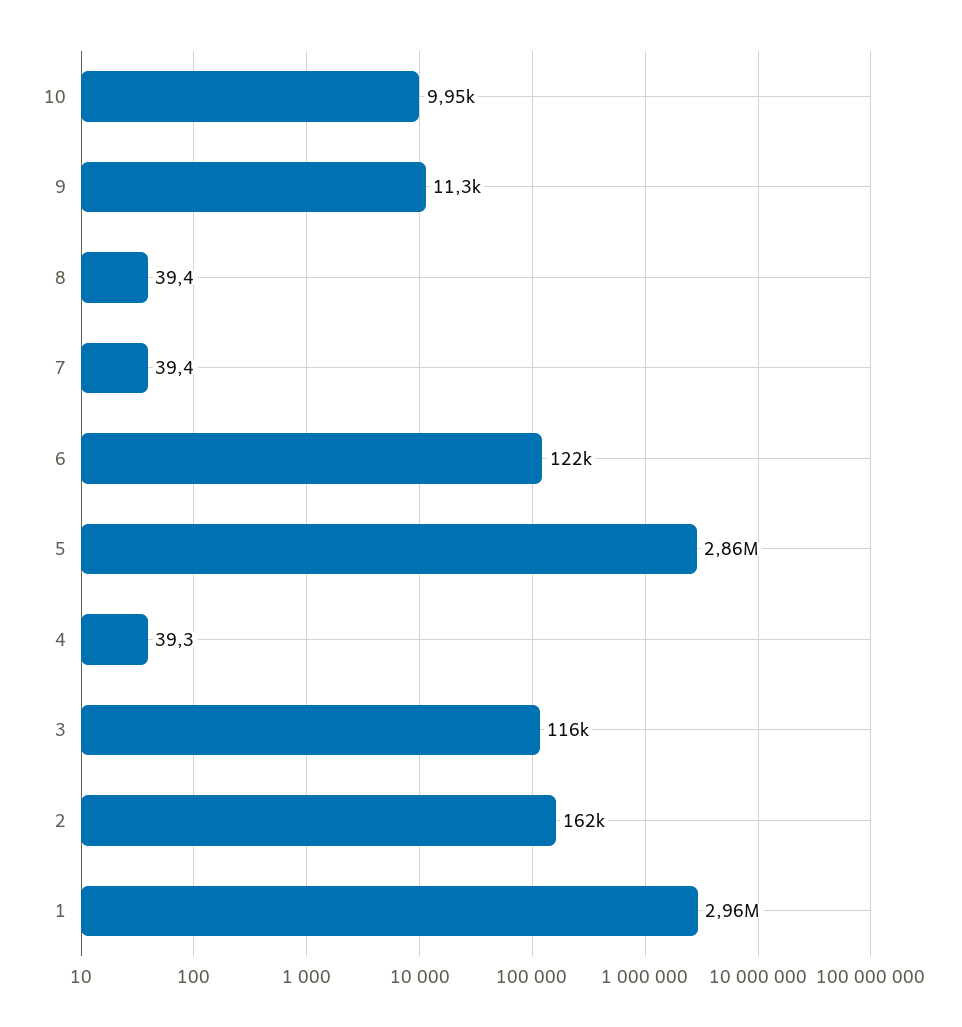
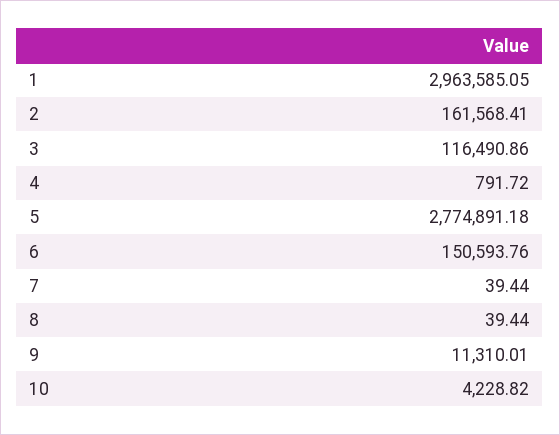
  {
-   "10": 9950,
+   "10": 4228.82,
    "9": 11310.01,
    "8": 39.44,
    "7": 39.44,
-   "6": 122000,
+   "6": 150593.76,
-   "5": 2860000,
+   "5": 2774891.18,
-   "4": 39.3,
+   "4": 791.72,
    "3": 116490.86,
    "2": 161568.41,
    "1": 2963585.05
  }

